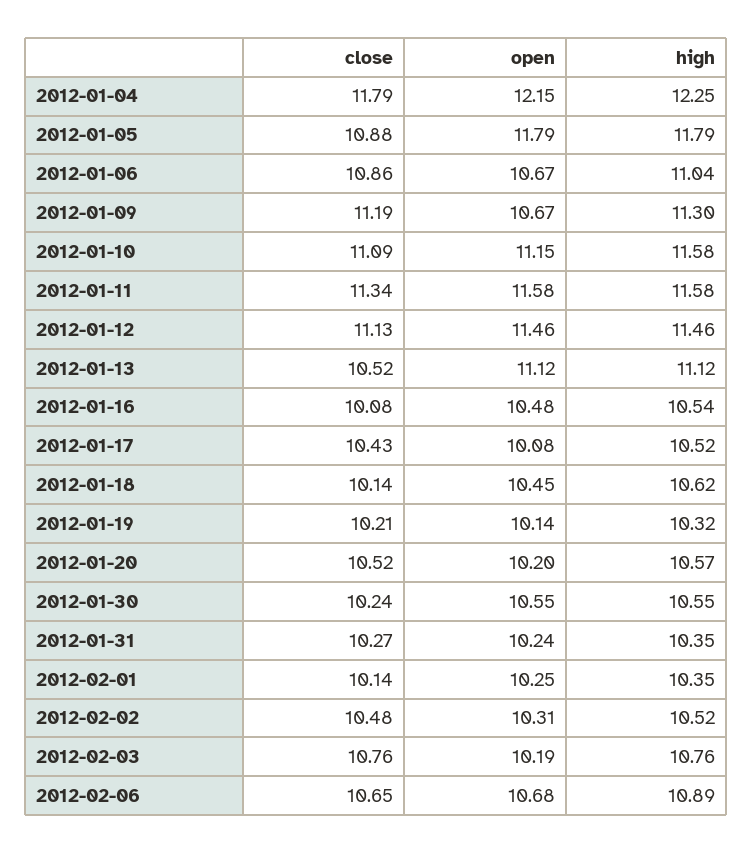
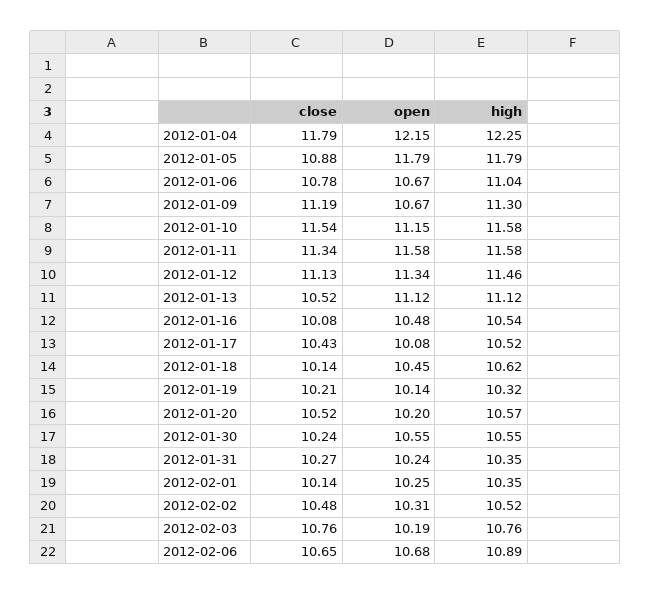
  {
    "close": {
      "2012-01-04": 11.79,
      "2012-01-05": 10.88,
-     "2012-01-06": 10.86,
+     "2012-01-06": 10.78,
      "2012-01-09": 11.19,
-     "2012-01-10": 11.09,
+     "2012-01-10": 11.54,
      "2012-01-11": 11.34,
      "2012-01-12": 11.13,
      "2012-01-13": 10.52,
      "2012-01-16": 10.08,
      "2012-01-17": 10.43,
      "2012-01-18": 10.14,
      "2012-01-19": 10.21,
      "2012-01-20": 10.52,
      "2012-01-30": 10.24,
      "2012-01-31": 10.27,
      "2012-02-01": 10.14,
      "2012-02-02": 10.48,
      "2012-02-03": 10.76,
      "2012-02-06": 10.65
    },
    "open": {
      "2012-01-04": 12.15,
      "2012-01-05": 11.79,
      "2012-01-06": 10.67,
      "2012-01-09": 10.67,
      "2012-01-10": 11.15,
      "2012-01-11": 11.58,
-     "2012-01-12": 11.46,
+     "2012-01-12": 11.34,
      "2012-01-13": 11.12,
      "2012-01-16": 10.48,
      "2012-01-17": 10.08,
      "2012-01-18": 10.45,
      "2012-01-19": 10.14,
      "2012-01-20": 10.2,
      "2012-01-30": 10.55,
      "2012-01-31": 10.24,
      "2012-02-01": 10.25,
      "2012-02-02": 10.31,
      "2012-02-03": 10.19,
      "2012-02-06": 10.68
    },
    "high": {
      "2012-01-04": 12.25,
      "2012-01-05": 11.79,
      "2012-01-06": 11.04,
      "2012-01-09": 11.3,
      "2012-01-10": 11.58,
      "2012-01-11": 11.58,
      "2012-01-12": 11.46,
      "2012-01-13": 11.12,
      "2012-01-16": 10.54,
      "2012-01-17": 10.52,
      "2012-01-18": 10.62,
      "2012-01-19": 10.32,
      "2012-01-20": 10.57,
      "2012-01-30": 10.55,
      "2012-01-31": 10.35,
      "2012-02-01": 10.35,
      "2012-02-02": 10.52,
      "2012-02-03": 10.76,
      "2012-02-06": 10.89
    }
  }

